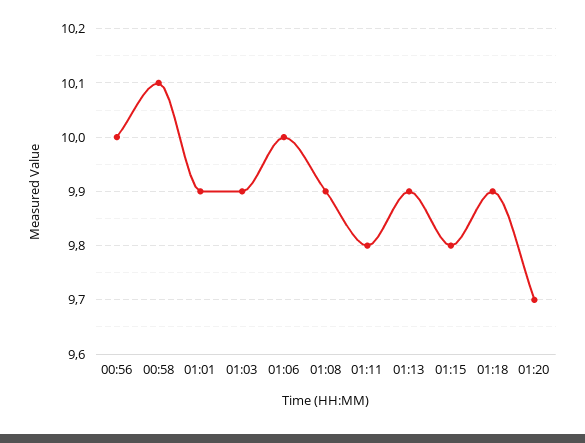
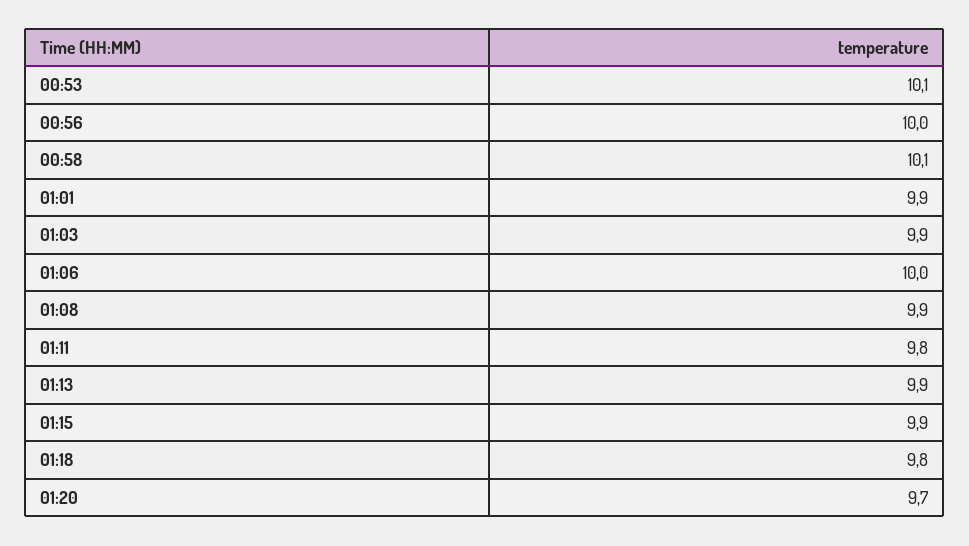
  {
    "00:56": 10,
    "00:58": 10.1,
    "01:01": 9.9,
    "01:03": 9.9,
    "01:06": 10,
    "01:08": 9.9,
    "01:11": 9.8,
    "01:13": 9.9,
-   "01:15": 9.8,
+   "01:15": 9.9,
-   "01:18": 9.9,
+   "01:18": 9.8,
-   "01:20": 9.7
+   "01:20": 9.7,
+   "00:53": 10.1
  }

